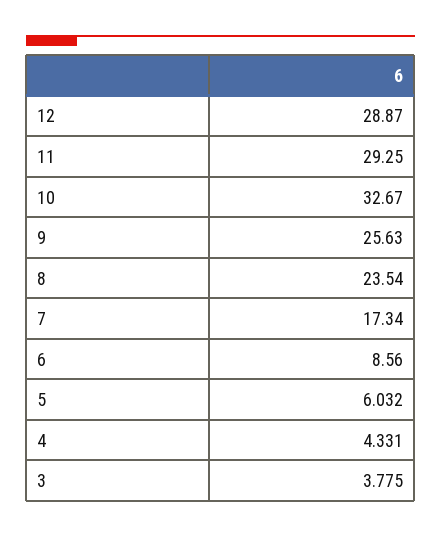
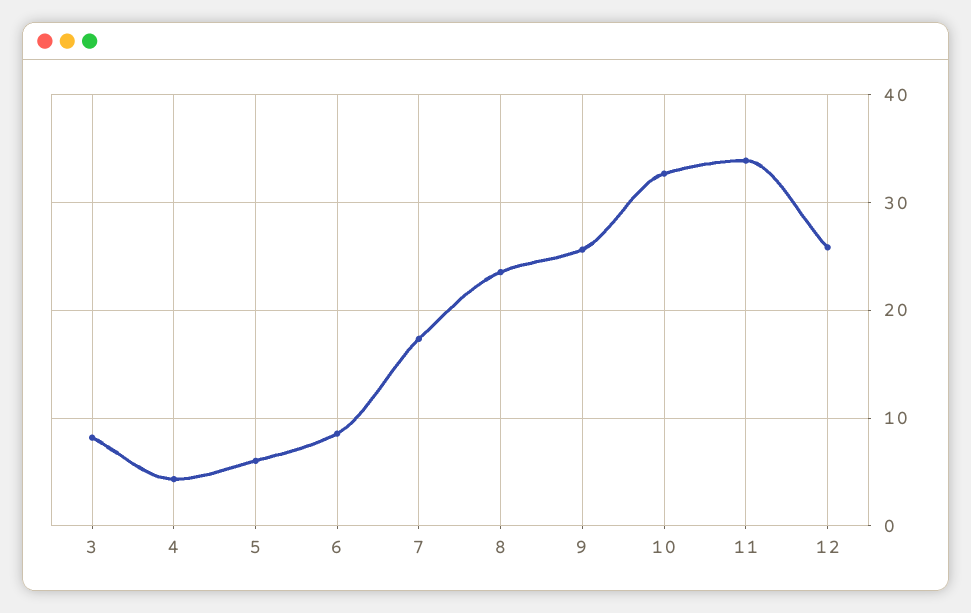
  {
-   "12": 28.87,
+   "12": 26,
-   "11": 29.25,
+   "11": 34,
    "10": 32.67,
    "9": 25.63,
    "8": 23.54,
    "7": 17.34,
    "6": 8.56,
    "5": 6.032,
    "4": 4.331,
-   "3": 3.775
+   "3": 8
  }

